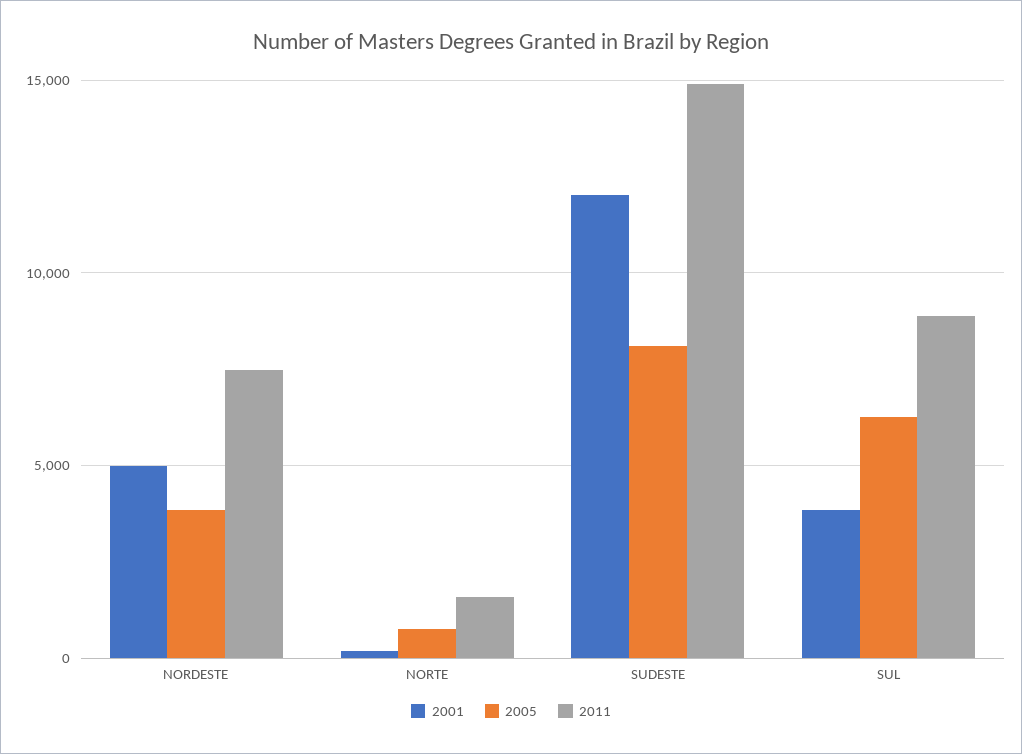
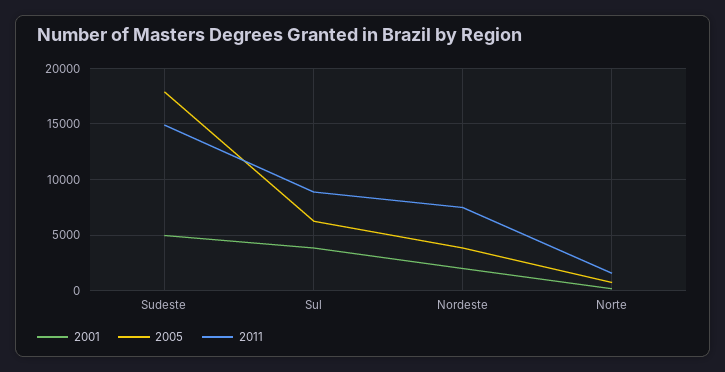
  {
    "2001": {
-     "NORDESTE": 5000,
+     "NORDESTE": 2000,
      "NORTE": 0,
-     "SUDESTE": 12000,
+     "SUDESTE": 5000,
      "SUL": 4000
    },
    "2005": {
      "NORDESTE": 4000,
      "NORTE": 500,
-     "SUDESTE": 8000,
+     "SUDESTE": 18000,
      "SUL": 6500
    },
    "2011": {
      "NORDESTE": 7500,
      "NORTE": 1500,
      "SUDESTE": 15000,
      "SUL": 9000
    }
  }

